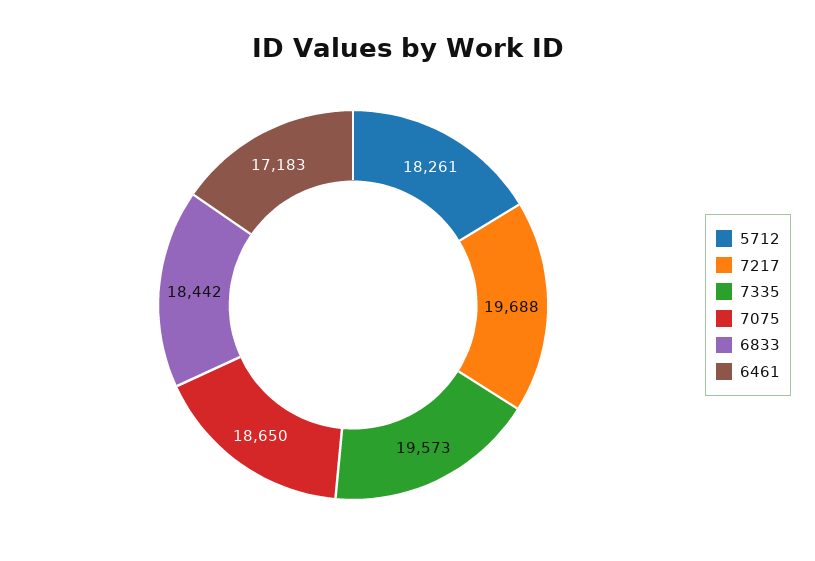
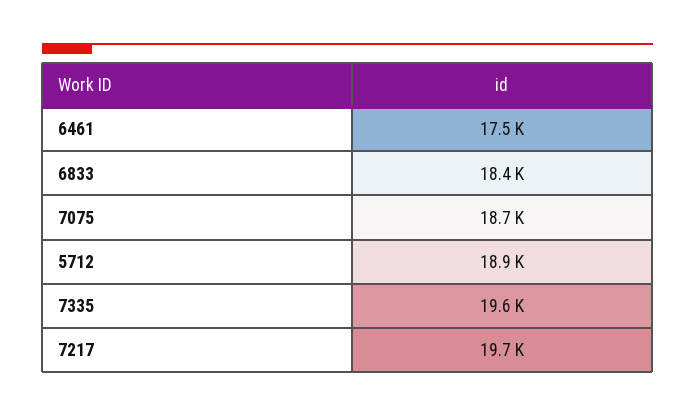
  {
-   "5712": 18261,
+   "5712": 18900,
    "7217": 19688,
    "7335": 19573,
    "7075": 18650,
    "6833": 18442,
-   "6461": 17183
+   "6461": 17500
  }

